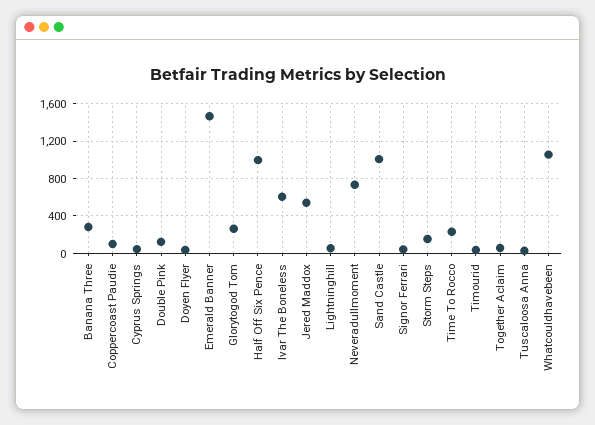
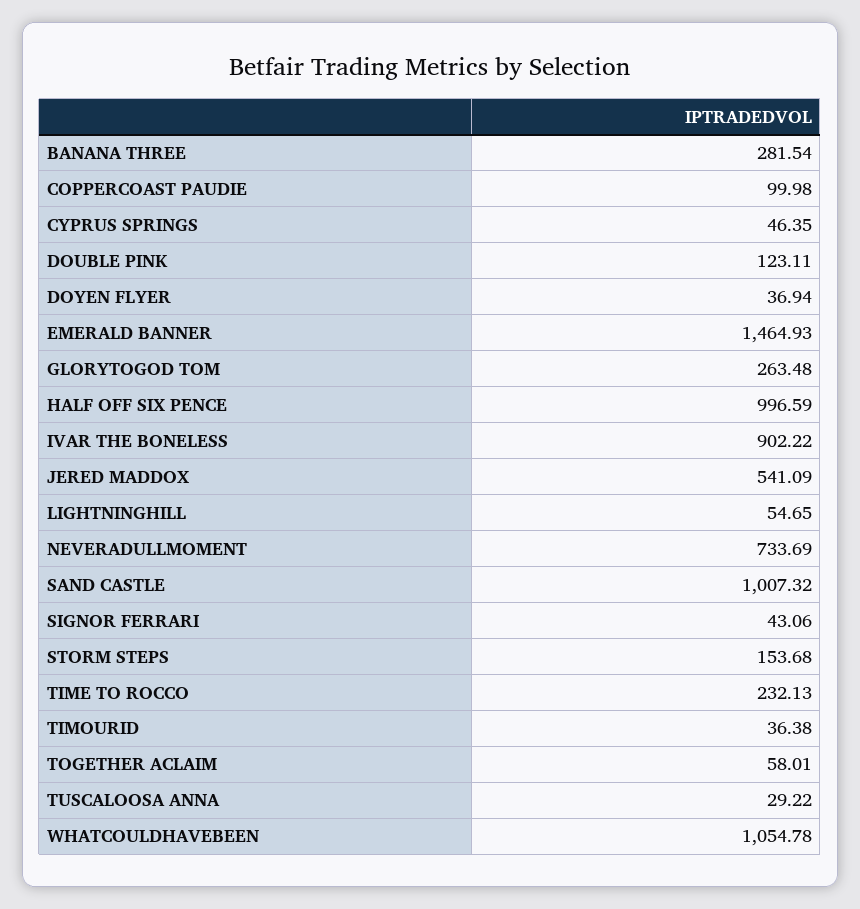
  {
    "Banana Three": 281.54,
    "Coppercoast Paudie": 99.98,
    "Cyprus Springs": 46.35,
    "Double Pink": 123.11,
    "Doyen Flyer": 36.94,
    "Emerald Banner": 1464.93,
    "Glorytogod Tom": 263.48,
    "Half Off Six Pence": 996.59,
-   "Ivar The Boneless": 600,
+   "Ivar The Boneless": 902.22,
    "Jered Maddox": 541.09,
    "Lightninghill": 54.65,
    "Neveradullmoment": 733.69,
    "Sand Castle": 1007.32,
    "Signor Ferrari": 43.06,
    "Storm Steps": 153.68,
    "Time To Rocco": 232.13,
    "Timourid": 36.38,
    "Together Aclaim": 58.01,
    "Tuscaloosa Anna": 29.22,
    "Whatcouldhavebeen": 1054.78
  }

